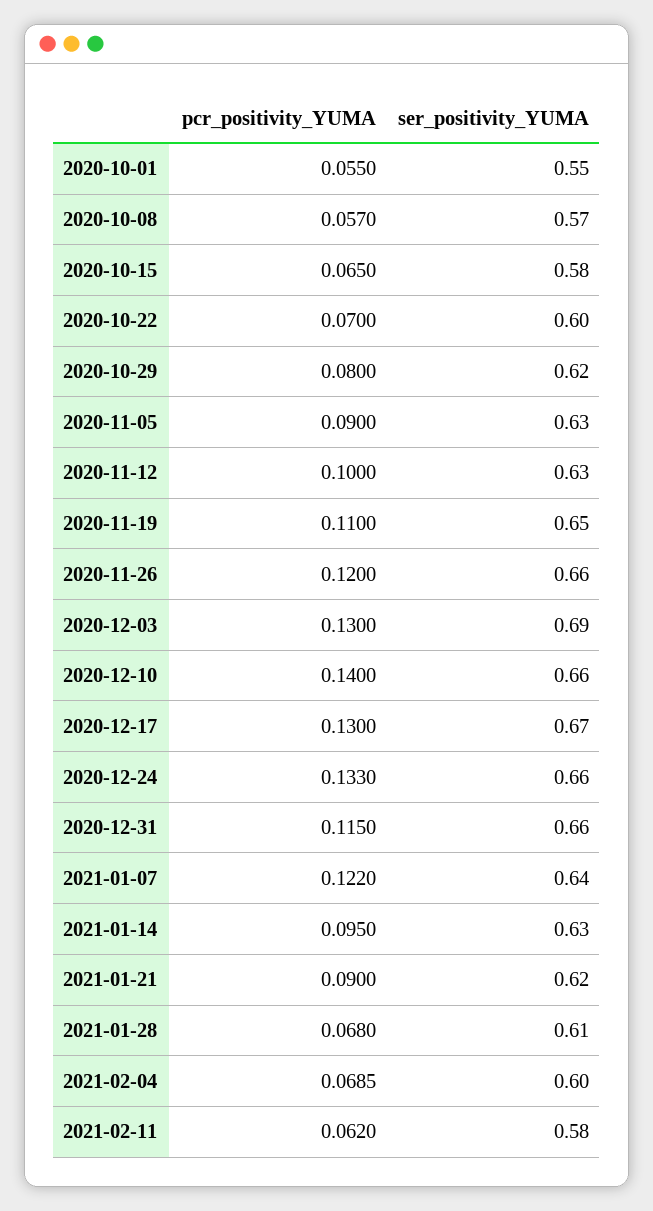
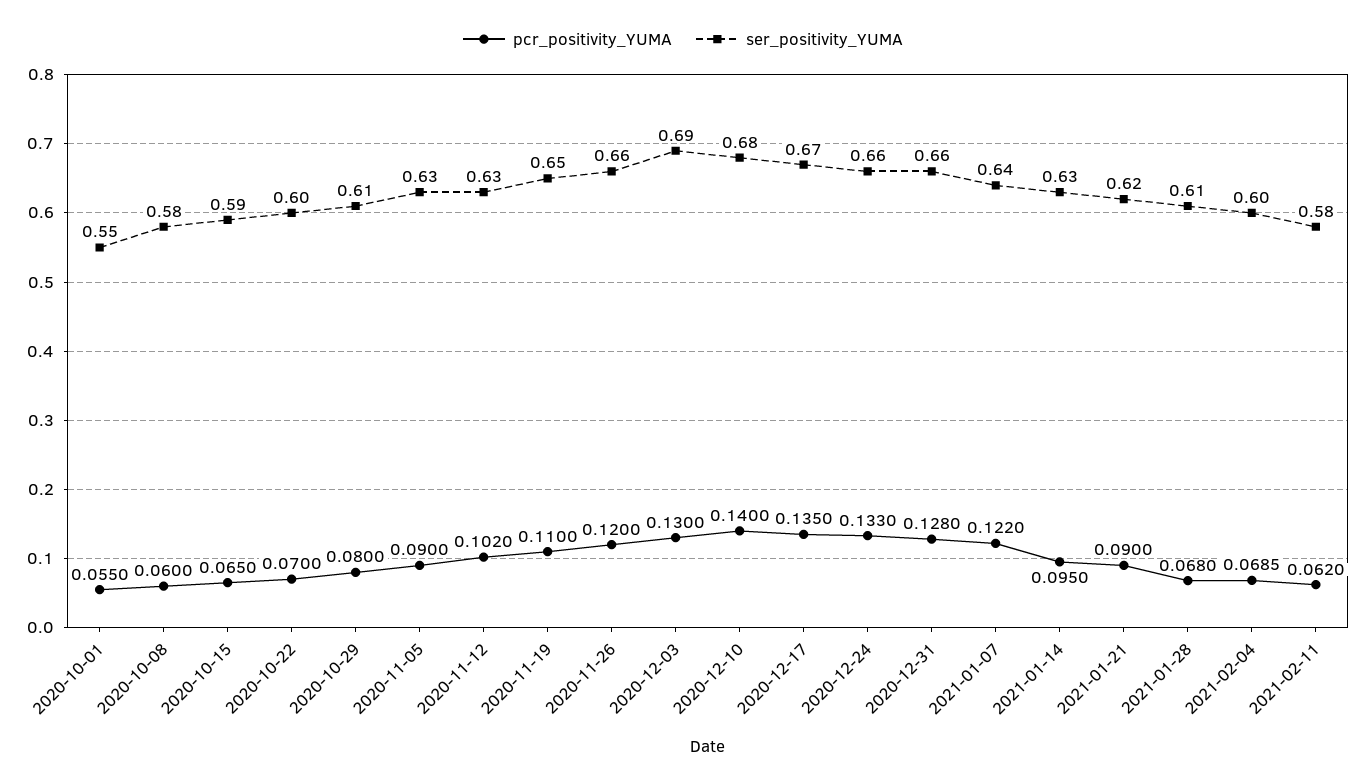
  {
    "pcr_positivity_YUMA": {
      "2020-10-01": 0.055,
-     "2020-10-08": 0.057,
+     "2020-10-08": 0.06,
      "2020-10-15": 0.065,
      "2020-10-22": 0.07,
      "2020-10-29": 0.08,
      "2020-11-05": 0.09,
-     "2020-11-12": 0.1,
+     "2020-11-12": 0.102,
      "2020-11-19": 0.11,
      "2020-11-26": 0.12,
      "2020-12-03": 0.13,
      "2020-12-10": 0.14,
-     "2020-12-17": 0.13,
+     "2020-12-17": 0.135,
      "2020-12-24": 0.133,
-     "2020-12-31": 0.115,
+     "2020-12-31": 0.128,
      "2021-01-07": 0.122,
      "2021-01-14": 0.095,
      "2021-01-21": 0.09,
      "2021-01-28": 0.068,
      "2021-02-04": 0.0685,
      "2021-02-11": 0.062
    },
    "ser_positivity_YUMA": {
      "2020-10-01": 0.55,
-     "2020-10-08": 0.57,
+     "2020-10-08": 0.58,
-     "2020-10-15": 0.58,
+     "2020-10-15": 0.59,
      "2020-10-22": 0.6,
-     "2020-10-29": 0.62,
+     "2020-10-29": 0.61,
      "2020-11-05": 0.63,
      "2020-11-12": 0.63,
      "2020-11-19": 0.65,
      "2020-11-26": 0.66,
      "2020-12-03": 0.69,
-     "2020-12-10": 0.66,
+     "2020-12-10": 0.68,
      "2020-12-17": 0.67,
      "2020-12-24": 0.66,
      "2020-12-31": 0.66,
      "2021-01-07": 0.64,
      "2021-01-14": 0.63,
      "2021-01-21": 0.62,
      "2021-01-28": 0.61,
      "2021-02-04": 0.6,
      "2021-02-11": 0.58
    }
  }

